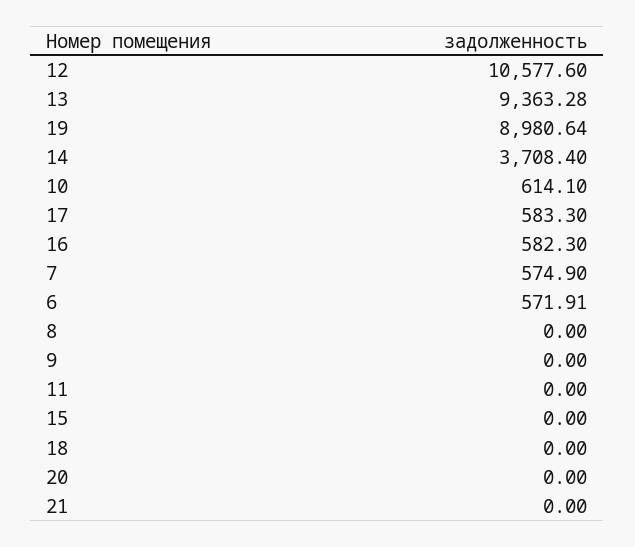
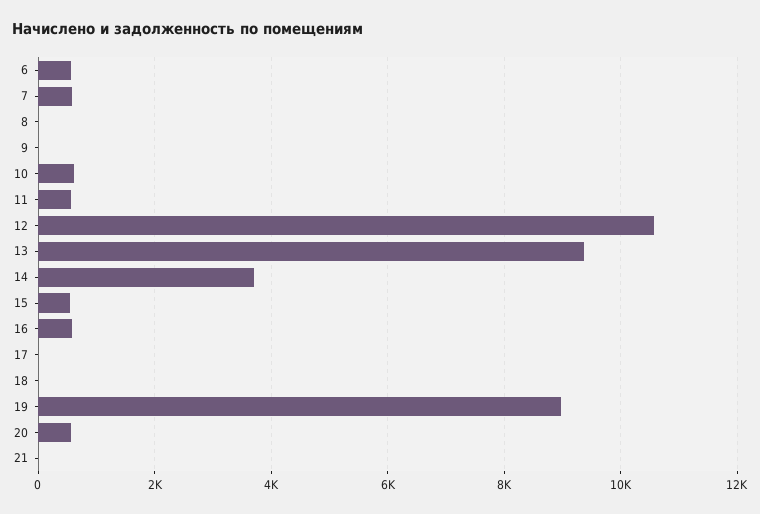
  {
    "12": 10577.6,
    "13": 9363.28,
    "19": 8980.64,
    "14": 3708.4,
    "10": 614.1,
-   "17": 583.3,
+   "17": 0,
    "16": 582.3,
    "7": 574.9,
    "6": 571.91,
    "8": 0,
    "9": 0,
-   "11": 0,
+   "11": 600,
-   "15": 0,
+   "15": 600,
    "18": 0,
-   "20": 0,
+   "20": 600,
    "21": 0
  }

